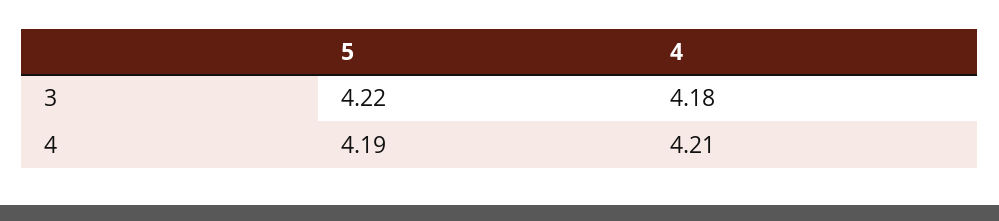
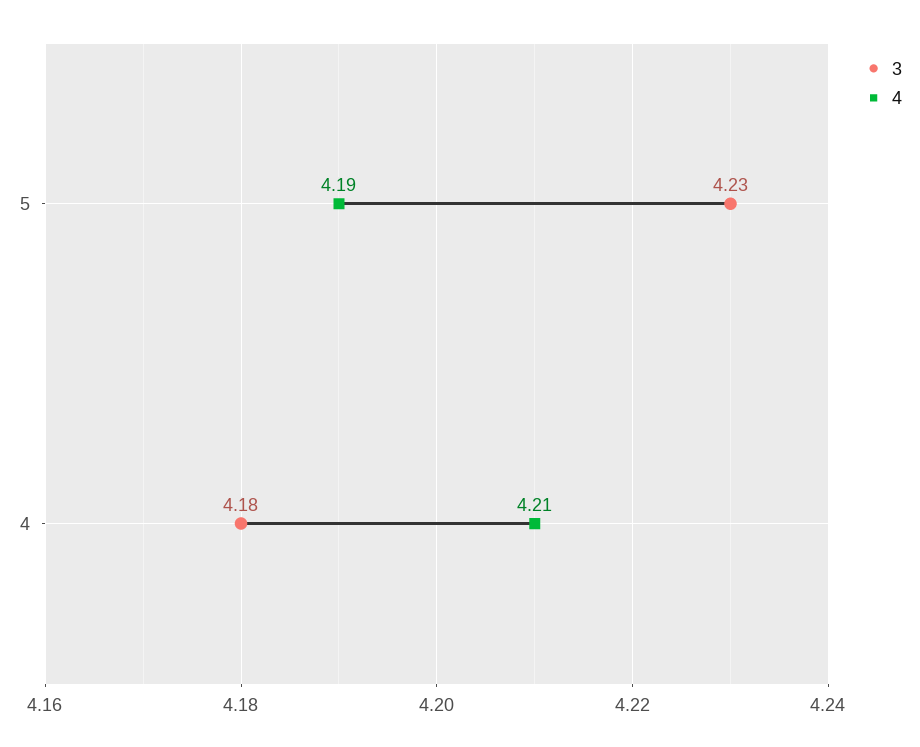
  {
    "3": {
-     "5": 4.22,
+     "5": 4.23,
      "4": 4.18
    },
    "4": {
      "5": 4.19,
      "4": 4.21
    }
  }

